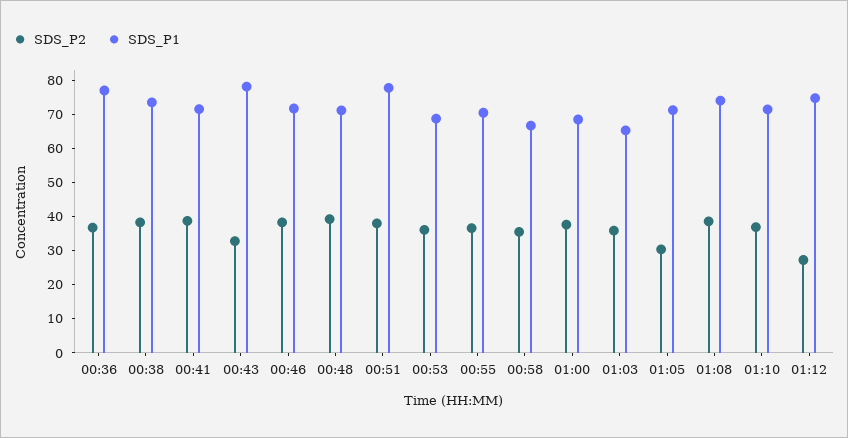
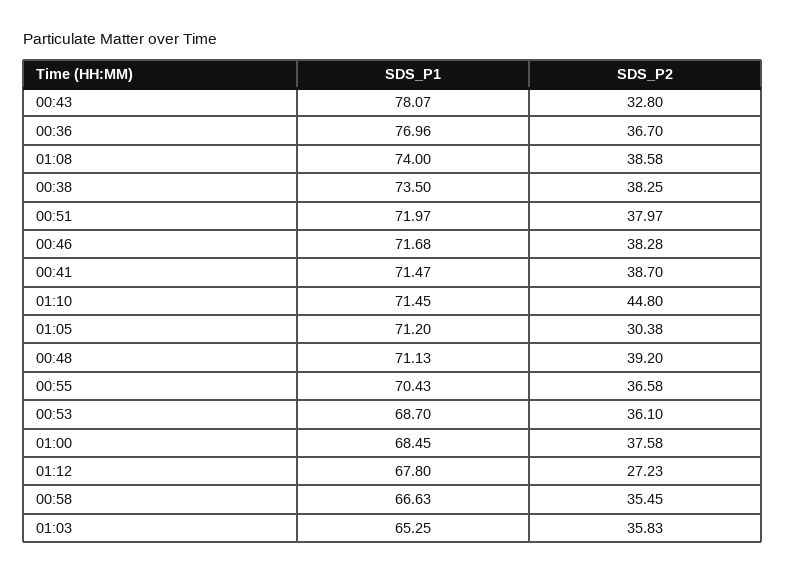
  {
    "SDS_P2": {
      "00:36": 36.7,
      "00:38": 38.25,
      "00:41": 38.7,
      "00:43": 32.8,
      "00:46": 38.28,
      "00:48": 39.2,
      "00:51": 37.97,
      "00:53": 36.1,
      "00:55": 36.58,
      "00:58": 35.45,
      "01:00": 37.58,
      "01:03": 35.83,
      "01:05": 30.38,
      "01:08": 38.58,
-     "01:10": 37.5,
+     "01:10": 44.8,
      "01:12": 27.23
    },
    "SDS_P1": {
      "00:36": 76.96,
      "00:38": 73.5,
      "00:41": 71.47,
      "00:43": 78.07,
      "00:46": 71.68,
      "00:48": 71.13,
-     "00:51": 77.5,
+     "00:51": 71.97,
      "00:53": 68.7,
      "00:55": 70.43,
      "00:58": 66.63,
      "01:00": 68.45,
      "01:03": 65.25,
      "01:05": 71.2,
      "01:08": 74,
      "01:10": 71.45,
-     "01:12": 75
+     "01:12": 67.8
    }
  }

